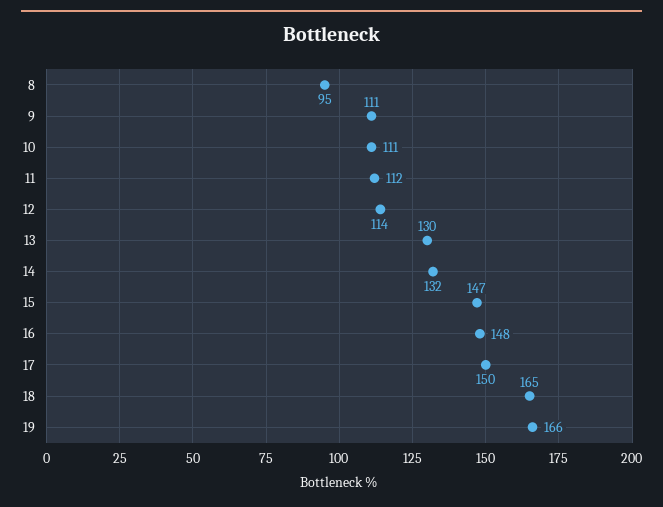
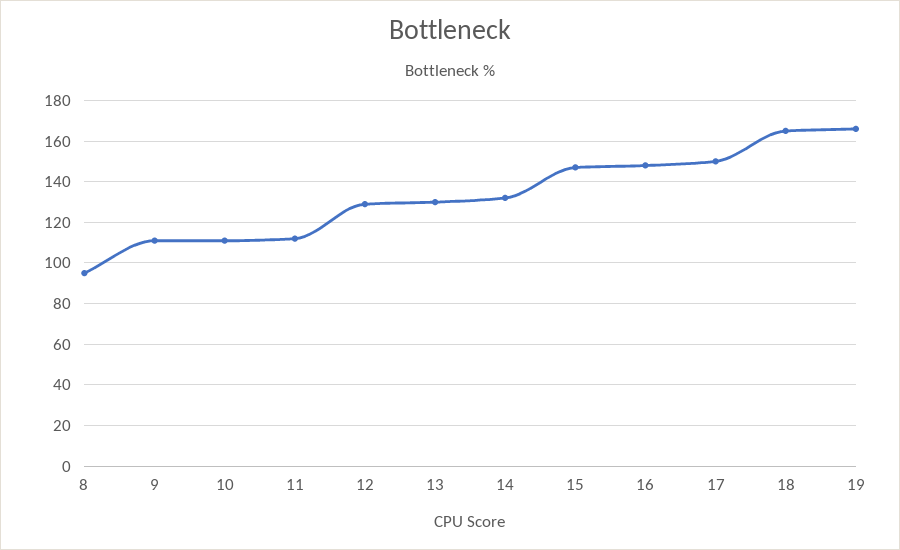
  {
    "8": 95,
    "9": 111,
    "10": 111,
    "11": 112,
-   "12": 114,
+   "12": 130,
    "13": 130,
    "14": 132,
    "15": 147,
    "16": 148,
    "17": 150,
    "18": 165,
    "19": 166
  }

